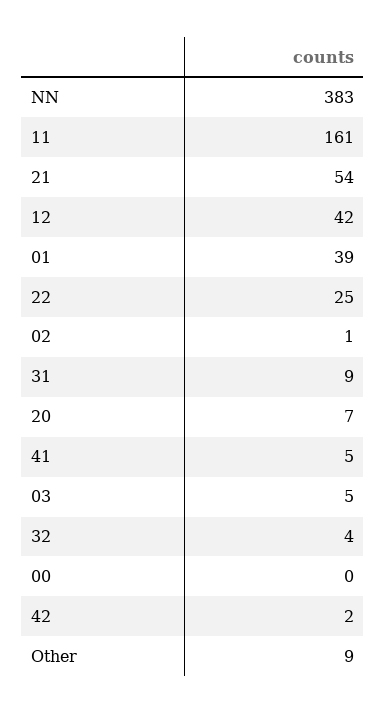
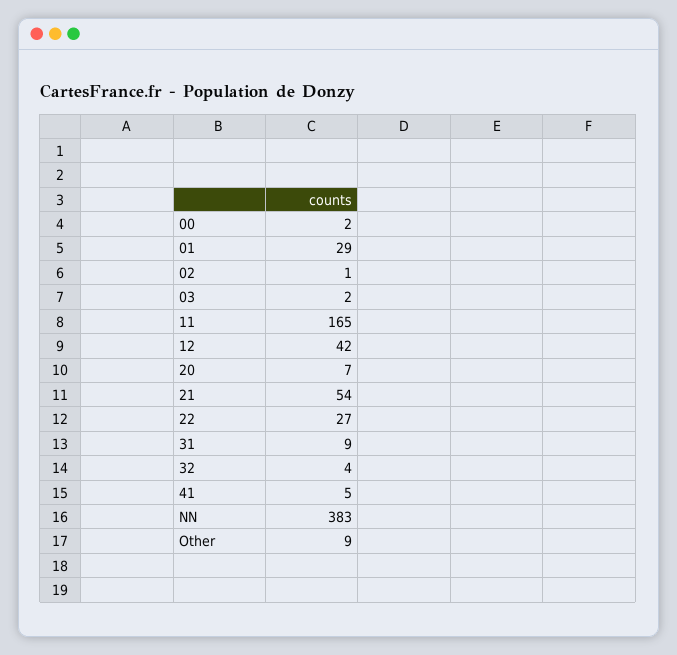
  {
    "NN": 383,
-   "11": 161,
+   "11": 165,
    "21": 54,
    "12": 42,
-   "01": 39,
+   "01": 29,
-   "22": 25,
+   "22": 27,
    "02": 1,
    "31": 9,
    "20": 7,
    "41": 5,
-   "03": 5,
+   "03": 2,
    "32": 4,
-   "00": 0,
+   "00": 2,
-   "42": 2,
    "Other": 9
  }

